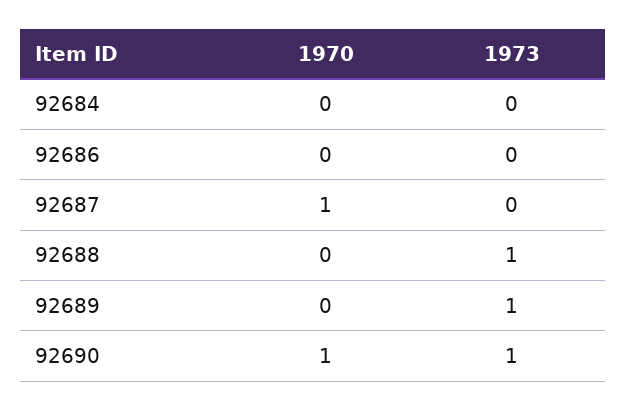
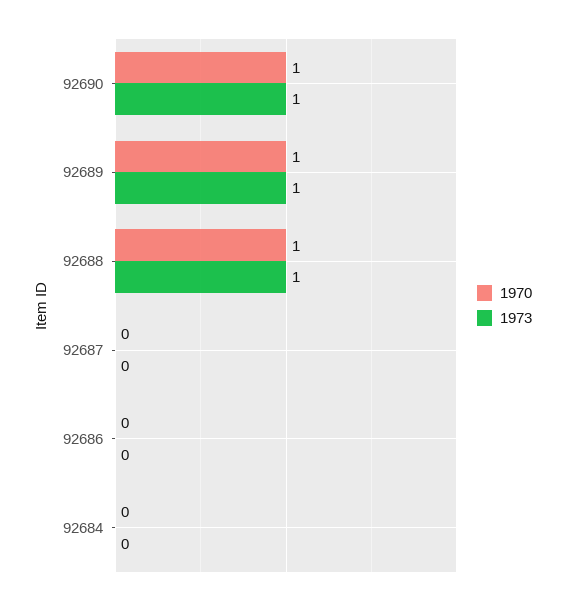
  {
    "1970": {
      "92684": 0,
      "92686": 0,
-     "92687": 1,
+     "92687": 0,
-     "92688": 0,
+     "92688": 1,
-     "92689": 0,
+     "92689": 1,
      "92690": 1
    },
    "1973": {
      "92684": 0,
      "92686": 0,
      "92687": 0,
      "92688": 1,
      "92689": 1,
      "92690": 1
    }
  }

